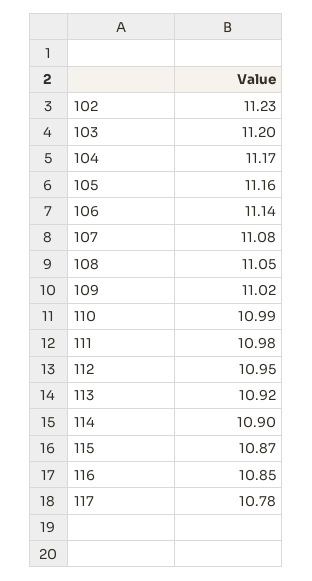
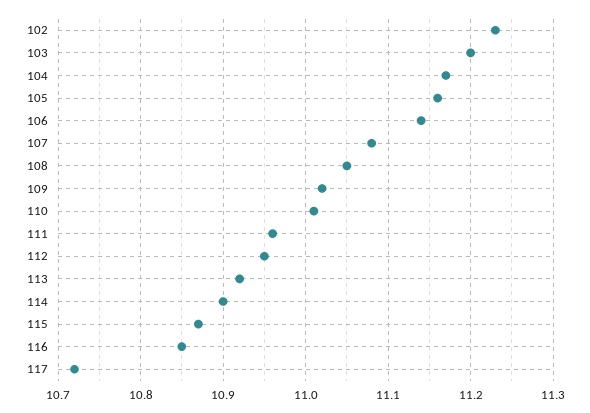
  {
    "102": 11.23,
    "103": 11.2,
    "104": 11.17,
    "105": 11.16,
    "106": 11.14,
    "107": 11.08,
    "108": 11.05,
    "109": 11.02,
-   "110": 10.99,
+   "110": 11.01,
-   "111": 10.98,
+   "111": 10.96,
    "112": 10.95,
    "113": 10.92,
    "114": 10.9,
    "115": 10.87,
    "116": 10.85,
-   "117": 10.78
+   "117": 10.72
  }

